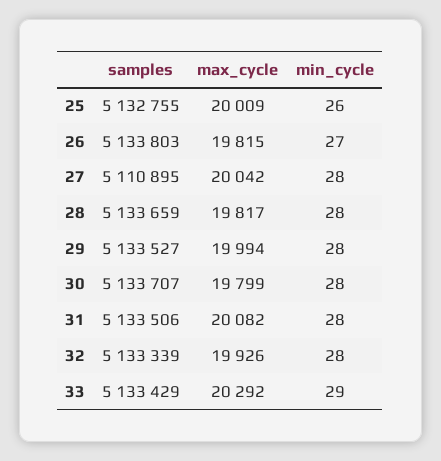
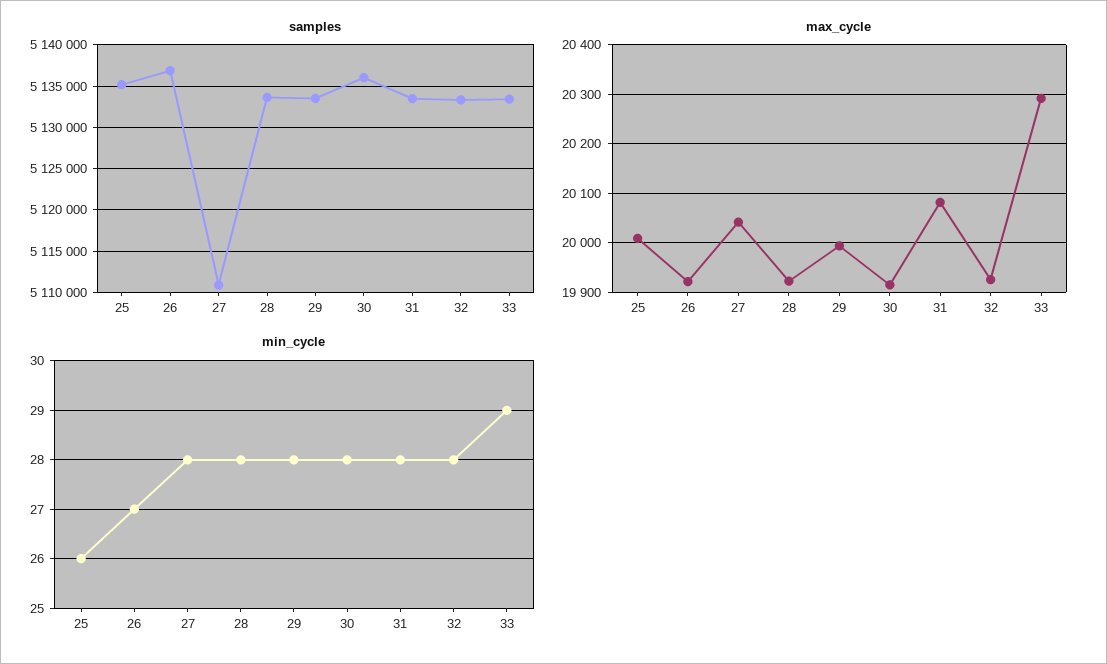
  {
    "samples": {
-     "25": 5132755,
+     "25": 5135000,
-     "26": 5133803,
+     "26": 5137000,
      "27": 5110895,
      "28": 5133659,
      "29": 5133527,
-     "30": 5133707,
+     "30": 5136000,
      "31": 5133506,
      "32": 5133339,
      "33": 5133429
    },
    "max_cycle": {
      "25": 20009,
-     "26": 19815,
+     "26": 19920,
      "27": 20042,
-     "28": 19817,
+     "28": 19920,
      "29": 19994,
-     "30": 19799,
+     "30": 19920,
      "31": 20082,
      "32": 19926,
      "33": 20292
    },
    "min_cycle": {
      "25": 26,
      "26": 27,
      "27": 28,
      "28": 28,
      "29": 28,
      "30": 28,
      "31": 28,
      "32": 28,
      "33": 29
    }
  }

